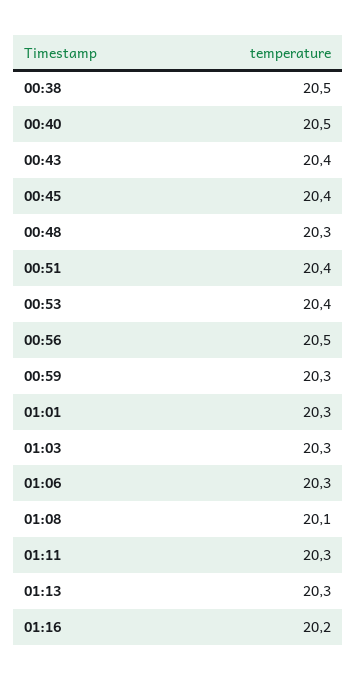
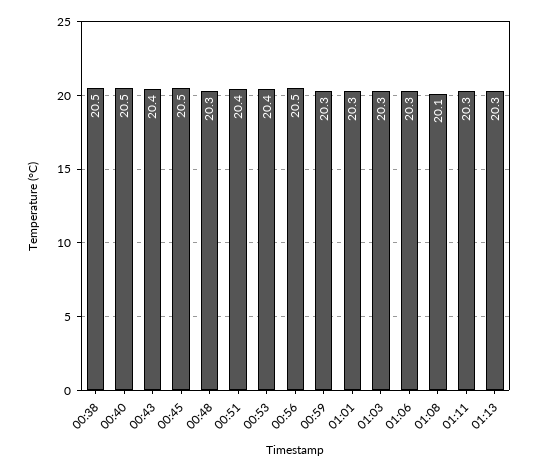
  {
    "00:38": 20.5,
    "00:40": 20.5,
    "00:43": 20.4,
-   "00:45": 20.4,
+   "00:45": 20.5,
    "00:48": 20.3,
    "00:51": 20.4,
    "00:53": 20.4,
    "00:56": 20.5,
    "00:59": 20.3,
    "01:01": 20.3,
    "01:03": 20.3,
    "01:06": 20.3,
    "01:08": 20.1,
    "01:11": 20.3,
-   "01:13": 20.3,
+   "01:13": 20.3
-   "01:16": 20.2
  }

